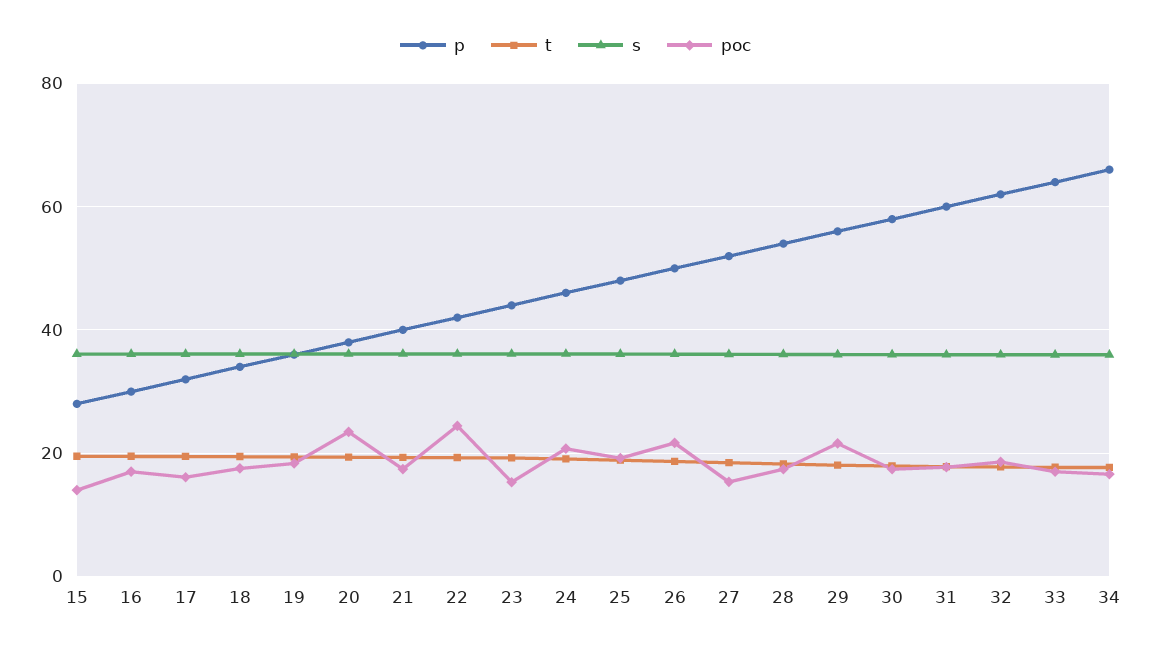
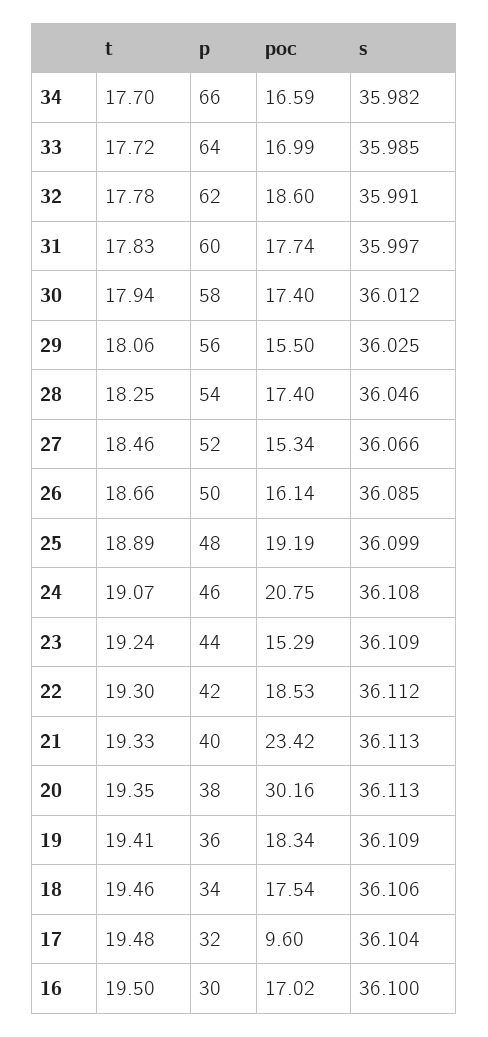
  {
    "p": {
-     "15": 28,
      "16": 30,
      "17": 32,
      "18": 34,
      "19": 36,
      "20": 38,
      "21": 40,
      "22": 42,
      "23": 44,
      "24": 46,
      "25": 48,
      "26": 50,
      "27": 52,
      "28": 54,
      "29": 56,
      "30": 58,
      "31": 60,
      "32": 62,
      "33": 64,
      "34": 66
    },
    "t": {
-     "15": 20,
      "16": 19.5,
      "17": 19.48,
      "18": 19.46,
      "19": 19.41,
      "20": 19.35,
      "21": 19.33,
      "22": 19.3,
      "23": 19.24,
      "24": 19.07,
      "25": 18.89,
      "26": 18.66,
      "27": 18.46,
      "28": 18.25,
      "29": 18.06,
      "30": 17.94,
      "31": 17.83,
      "32": 17.78,
      "33": 17.72,
      "34": 17.7
    },
    "s": {
-     "15": 36,
      "16": 36.1,
      "17": 36.104,
      "18": 36.106,
      "19": 36.109,
      "20": 36.113,
      "21": 36.113,
      "22": 36.112,
      "23": 36.109,
      "24": 36.108,
      "25": 36.099,
      "26": 36.085,
      "27": 36.066,
      "28": 36.046,
      "29": 36.025,
      "30": 36.012,
      "31": 35.997,
      "32": 35.991,
      "33": 35.985,
      "34": 35.982
    },
    "poc": {
-     "15": 14,
      "16": 17.02,
-     "17": 16,
+     "17": 9.6,
      "18": 17.54,
      "19": 18.34,
-     "20": 24,
+     "20": 30.16,
-     "21": 18,
+     "21": 23.42,
-     "22": 24,
+     "22": 18.53,
      "23": 15.29,
      "24": 20.75,
      "25": 19.19,
-     "26": 22,
+     "26": 16.14,
      "27": 15.34,
      "28": 17.4,
-     "29": 22,
+     "29": 15.5,
      "30": 17.4,
      "31": 17.74,
      "32": 18.6,
      "33": 16.99,
      "34": 16.59
    }
  }

